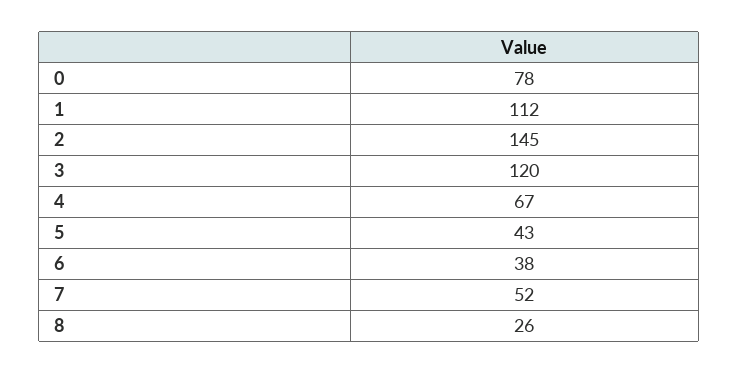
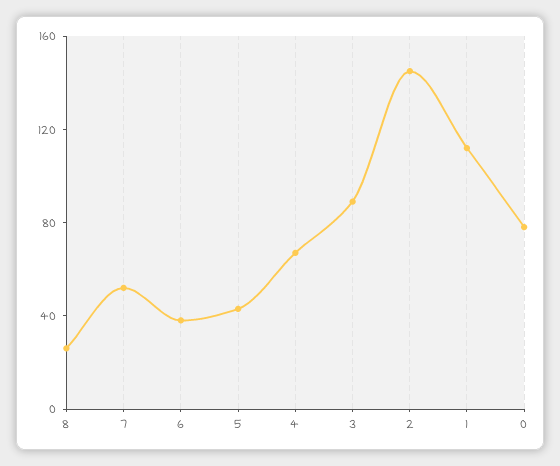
  {
    "0": 78,
    "1": 112,
    "2": 145,
-   "3": 120,
+   "3": 90,
    "4": 67,
    "5": 43,
    "6": 38,
    "7": 52,
    "8": 26
  }

